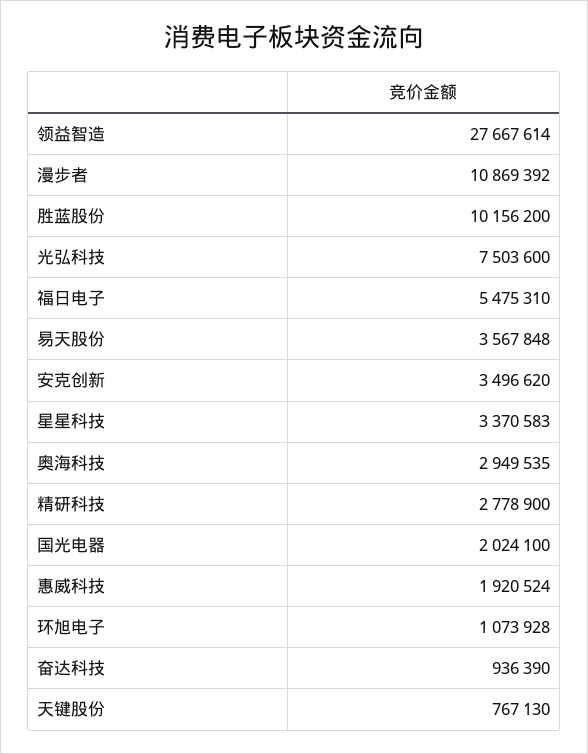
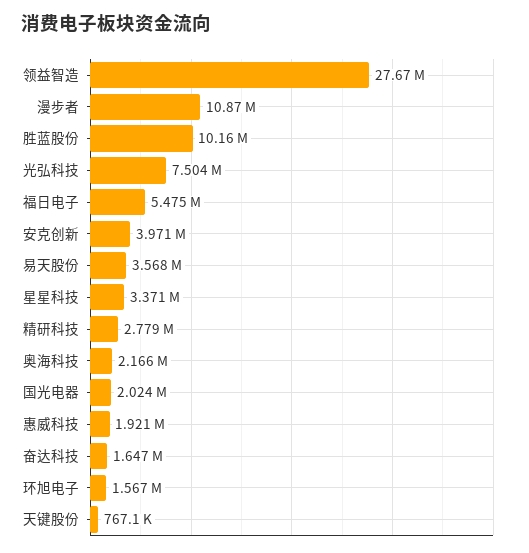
  {
    "领益智造": 27667614,
    "漫步者": 10869392,
    "胜蓝股份": 10156200,
    "光弘科技": 7503600,
    "福日电子": 5475310,
    "易天股份": 3567848,
-   "安克创新": 3496620,
+   "安克创新": 3971000,
    "星星科技": 3370583,
-   "奥海科技": 2949535,
+   "奥海科技": 2166000,
    "精研科技": 2778900,
    "国光电器": 2024100,
    "惠威科技": 1920524,
-   "环旭电子": 1073928,
+   "环旭电子": 1567000,
-   "奋达科技": 936390,
+   "奋达科技": 1647000,
    "天键股份": 767130
  }

